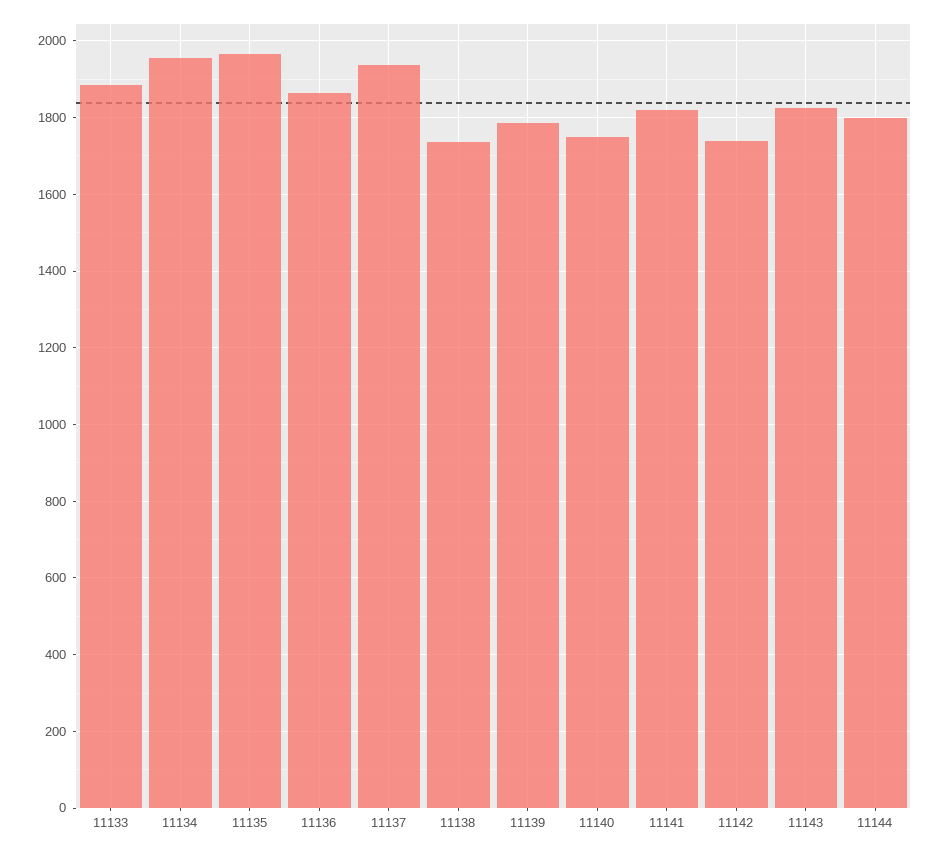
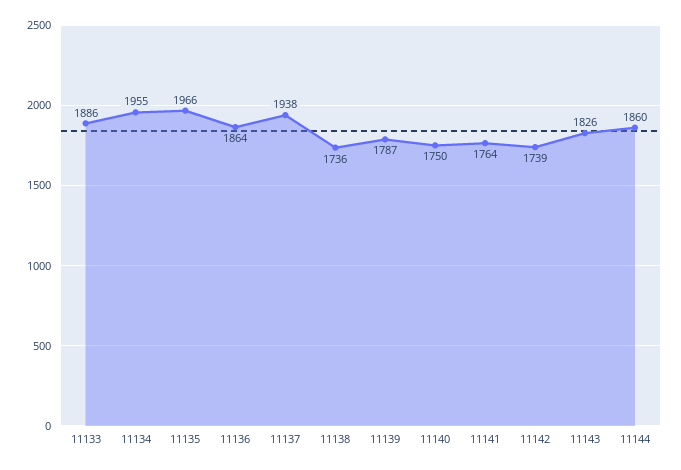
  {
    "11133": 1886,
    "11134": 1955,
    "11135": 1966,
    "11136": 1864,
    "11137": 1938,
    "11138": 1736,
    "11139": 1787,
    "11140": 1750,
-   "11141": 1820,
+   "11141": 1764,
    "11142": 1739,
    "11143": 1826,
-   "11144": 1800
+   "11144": 1860
  }

